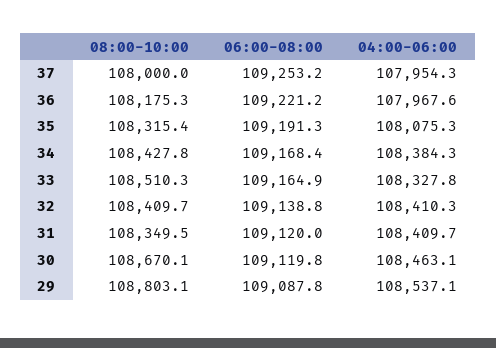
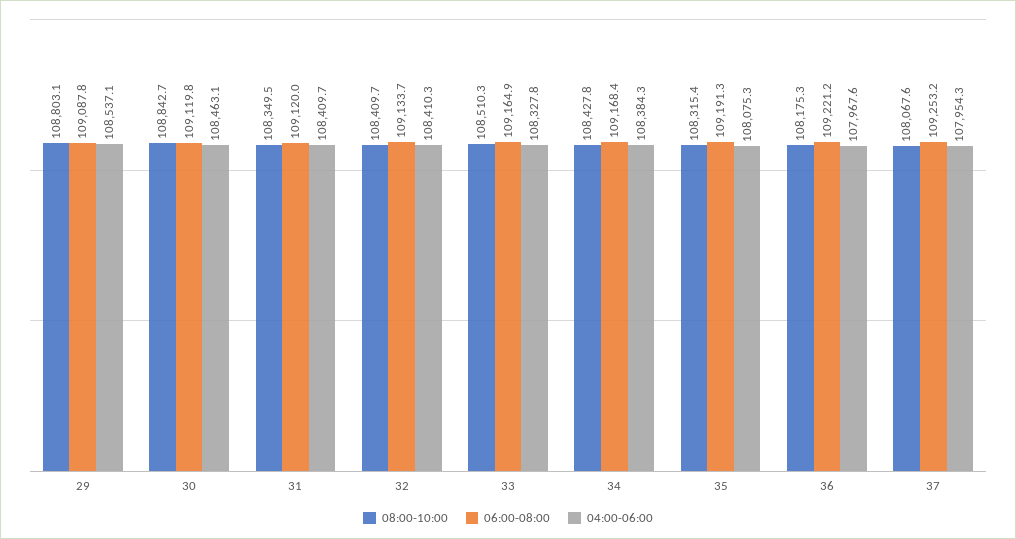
  {
    "08:00-10:00": {
-     "37": 108000,
+     "37": 108067.6,
      "36": 108175.3,
      "35": 108315.4,
      "34": 108427.8,
      "33": 108510.3,
      "32": 108409.7,
      "31": 108349.5,
-     "30": 108670.1,
+     "30": 108842.7,
      "29": 108803.1
    },
    "06:00-08:00": {
      "37": 109253.2,
      "36": 109221.2,
      "35": 109191.3,
      "34": 109168.4,
      "33": 109164.9,
-     "32": 109138.8,
+     "32": 109133.7,
      "31": 109120,
      "30": 109119.8,
      "29": 109087.8
    },
    "04:00-06:00": {
      "37": 107954.3,
      "36": 107967.6,
      "35": 108075.3,
      "34": 108384.3,
      "33": 108327.8,
      "32": 108410.3,
      "31": 108409.7,
      "30": 108463.1,
      "29": 108537.1
    }
  }

